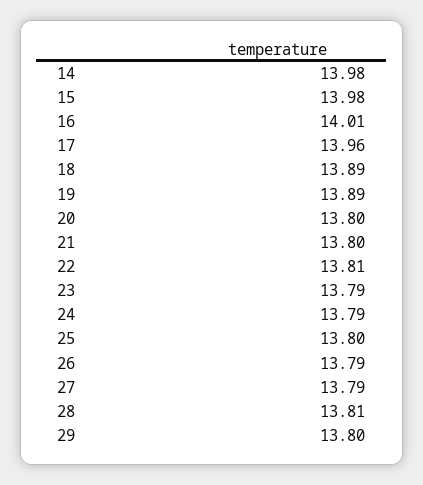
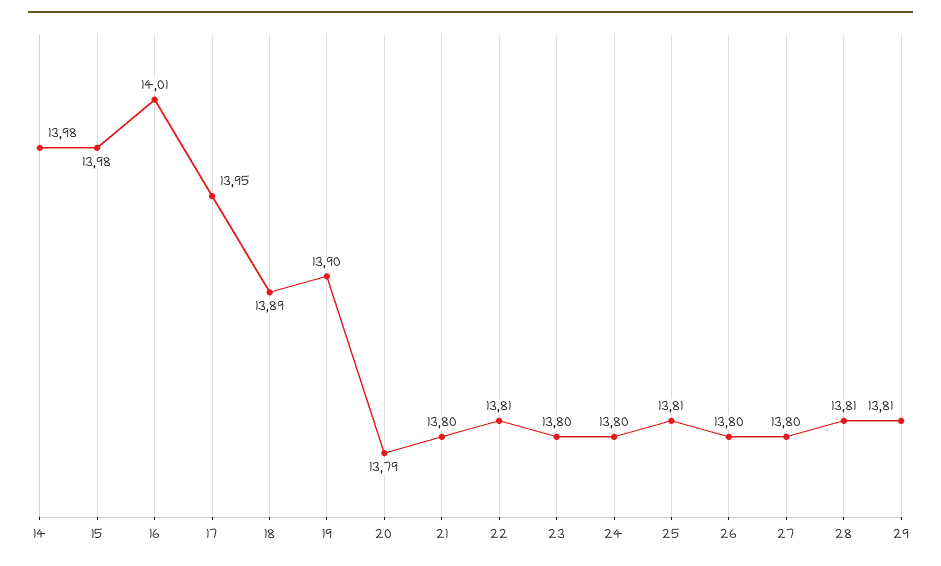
  {
    "14": 13.98,
    "15": 13.98,
    "16": 14.01,
-   "17": 13.96,
+   "17": 13.95,
    "18": 13.89,
-   "19": 13.89,
+   "19": 13.9,
-   "20": 13.8,
+   "20": 13.79,
    "21": 13.8,
    "22": 13.81,
-   "23": 13.79,
+   "23": 13.8,
-   "24": 13.79,
+   "24": 13.8,
-   "25": 13.8,
+   "25": 13.81,
-   "26": 13.79,
+   "26": 13.8,
-   "27": 13.79,
+   "27": 13.8,
    "28": 13.81,
-   "29": 13.8
+   "29": 13.81
  }

